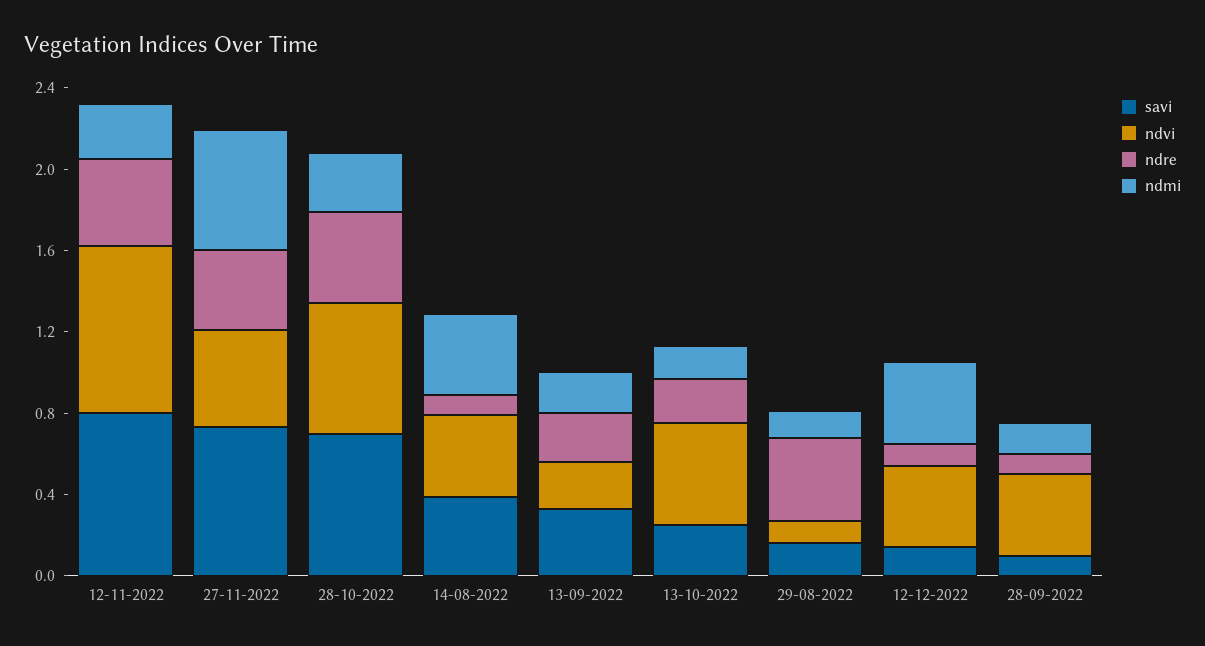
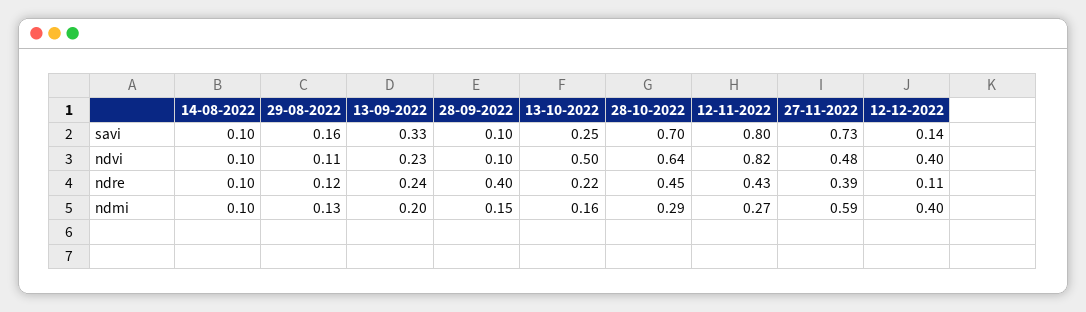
  {
    "savi": {
      "12-11-2022": 0.8,
      "27-11-2022": 0.73,
      "28-10-2022": 0.7,
-     "14-08-2022": 0.4,
+     "14-08-2022": 0.1,
      "13-09-2022": 0.33,
      "13-10-2022": 0.25,
      "29-08-2022": 0.16,
      "12-12-2022": 0.14,
      "28-09-2022": 0.1
    },
    "ndvi": {
      "12-11-2022": 0.82,
      "27-11-2022": 0.48,
      "28-10-2022": 0.64,
-     "14-08-2022": 0.4,
+     "14-08-2022": 0.1,
      "13-09-2022": 0.23,
      "13-10-2022": 0.5,
      "29-08-2022": 0.11,
      "12-12-2022": 0.4,
-     "28-09-2022": 0.4
+     "28-09-2022": 0.1
    },
    "ndre": {
      "12-11-2022": 0.43,
      "27-11-2022": 0.39,
      "28-10-2022": 0.45,
      "14-08-2022": 0.1,
      "13-09-2022": 0.24,
      "13-10-2022": 0.22,
-     "29-08-2022": 0.4,
+     "29-08-2022": 0.12,
      "12-12-2022": 0.11,
-     "28-09-2022": 0.1
+     "28-09-2022": 0.4
    },
    "ndmi": {
      "12-11-2022": 0.27,
      "27-11-2022": 0.59,
      "28-10-2022": 0.29,
-     "14-08-2022": 0.4,
+     "14-08-2022": 0.1,
      "13-09-2022": 0.2,
      "13-10-2022": 0.16,
      "29-08-2022": 0.13,
      "12-12-2022": 0.4,
      "28-09-2022": 0.15
    }
  }

